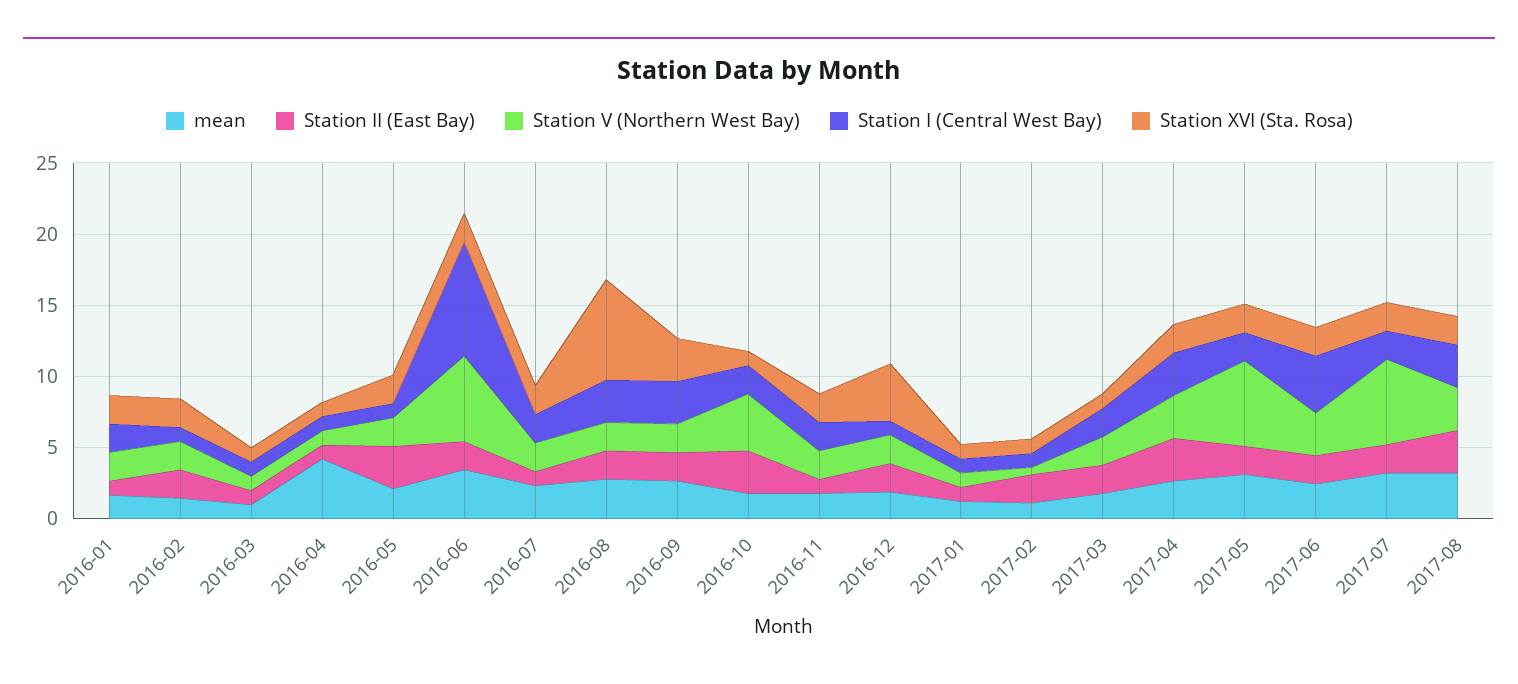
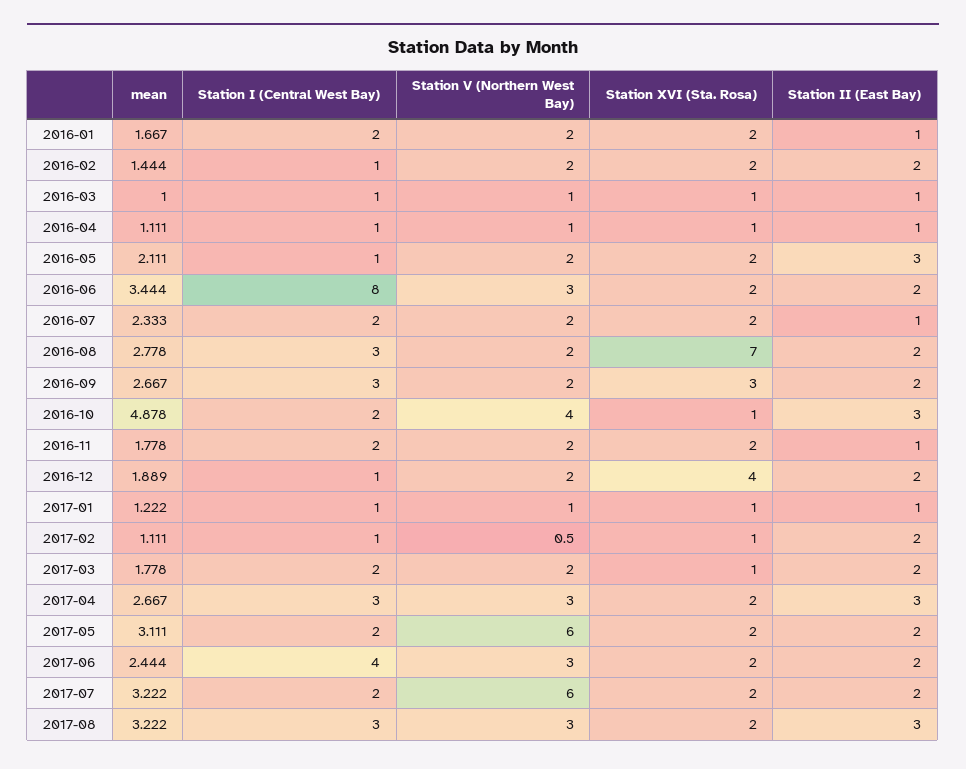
  {
    "mean": {
      "2016-01": 1.667,
      "2016-02": 1.444,
      "2016-03": 1,
-     "2016-04": 4,
+     "2016-04": 1.111,
      "2016-05": 2.111,
      "2016-06": 3.444,
      "2016-07": 2.333,
      "2016-08": 2.778,
      "2016-09": 2.667,
-     "2016-10": 2,
+     "2016-10": 4.878,
      "2016-11": 1.778,
      "2016-12": 1.889,
      "2017-01": 1.222,
      "2017-02": 1.111,
      "2017-03": 1.778,
      "2017-04": 2.667,
      "2017-05": 3.111,
      "2017-06": 2.444,
      "2017-07": 3.222,
      "2017-08": 3.222
    },
    "Station II (East Bay)": {
      "2016-01": 1,
      "2016-02": 2,
      "2016-03": 1,
      "2016-04": 1,
      "2016-05": 3,
      "2016-06": 2,
      "2016-07": 1,
      "2016-08": 2,
      "2016-09": 2,
      "2016-10": 3,
      "2016-11": 1,
      "2016-12": 2,
      "2017-01": 1,
      "2017-02": 2,
      "2017-03": 2,
      "2017-04": 3,
      "2017-05": 2,
      "2017-06": 2,
      "2017-07": 2,
      "2017-08": 3
    },
    "Station V (Northern West Bay)": {
      "2016-01": 2,
      "2016-02": 2,
      "2016-03": 1,
      "2016-04": 1,
      "2016-05": 2,
-     "2016-06": 6,
+     "2016-06": 3,
      "2016-07": 2,
      "2016-08": 2,
      "2016-09": 2,
      "2016-10": 4,
      "2016-11": 2,
      "2016-12": 2,
      "2017-01": 1,
      "2017-02": 0.5,
      "2017-03": 2,
      "2017-04": 3,
      "2017-05": 6,
      "2017-06": 3,
      "2017-07": 6,
      "2017-08": 3
    },
    "Station I (Central West Bay)": {
      "2016-01": 2,
      "2016-02": 1,
      "2016-03": 1,
      "2016-04": 1,
      "2016-05": 1,
      "2016-06": 8,
      "2016-07": 2,
      "2016-08": 3,
      "2016-09": 3,
      "2016-10": 2,
      "2016-11": 2,
      "2016-12": 1,
      "2017-01": 1,
      "2017-02": 1,
      "2017-03": 2,
      "2017-04": 3,
      "2017-05": 2,
      "2017-06": 4,
      "2017-07": 2,
      "2017-08": 3
    },
    "Station XVI (Sta. Rosa)": {
      "2016-01": 2,
      "2016-02": 2,
      "2016-03": 1,
      "2016-04": 1,
      "2016-05": 2,
      "2016-06": 2,
      "2016-07": 2,
      "2016-08": 7,
      "2016-09": 3,
      "2016-10": 1,
      "2016-11": 2,
      "2016-12": 4,
      "2017-01": 1,
      "2017-02": 1,
      "2017-03": 1,
      "2017-04": 2,
      "2017-05": 2,
      "2017-06": 2,
      "2017-07": 2,
      "2017-08": 2
    }
  }

